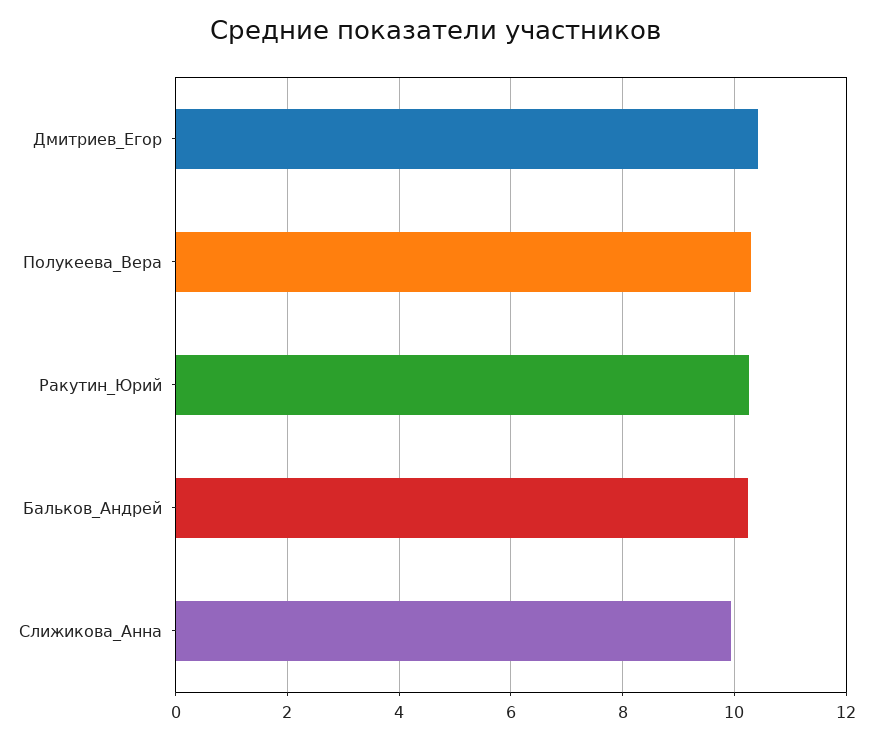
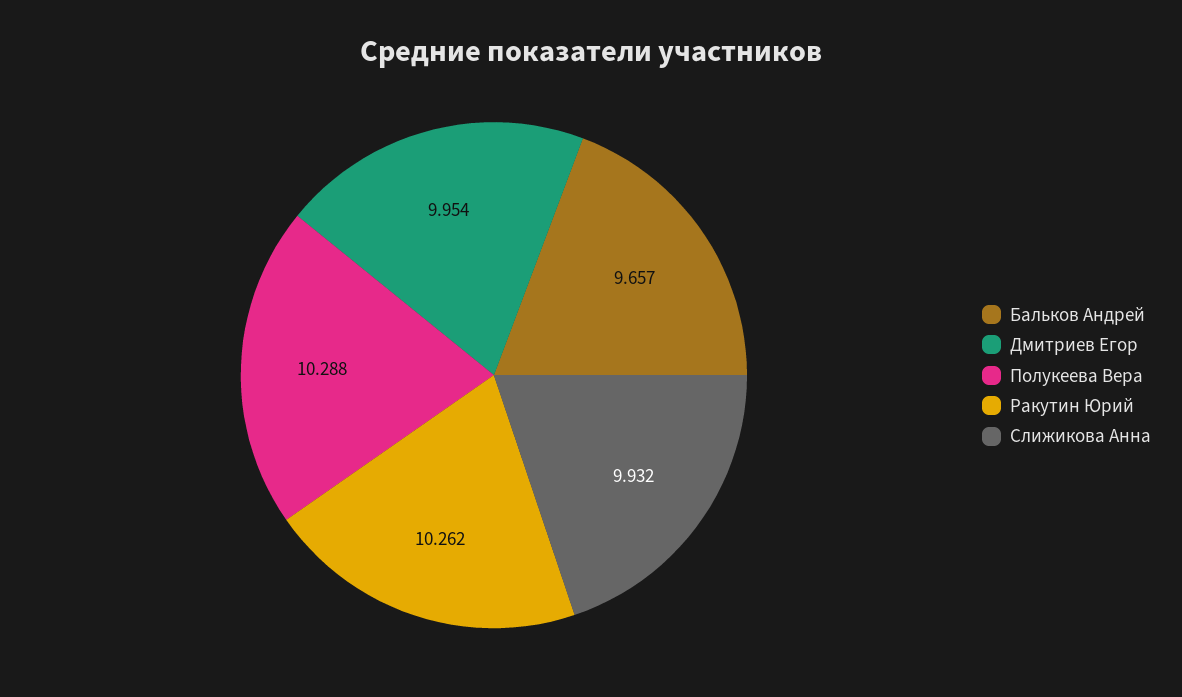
  {
-   "Дмитриев_Егор": 10.4,
+   "Дмитриев_Егор": 9.954,
    "Полукеева_Вера": 10.288,
    "Ракутин_Юрий": 10.262,
-   "Бальков_Андрей": 10.2,
+   "Бальков_Андрей": 9.657,
    "Слижикова_Анна": 9.932
  }

